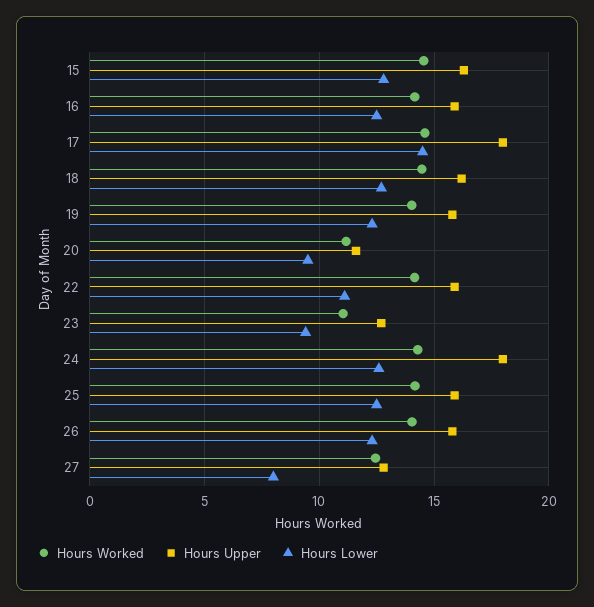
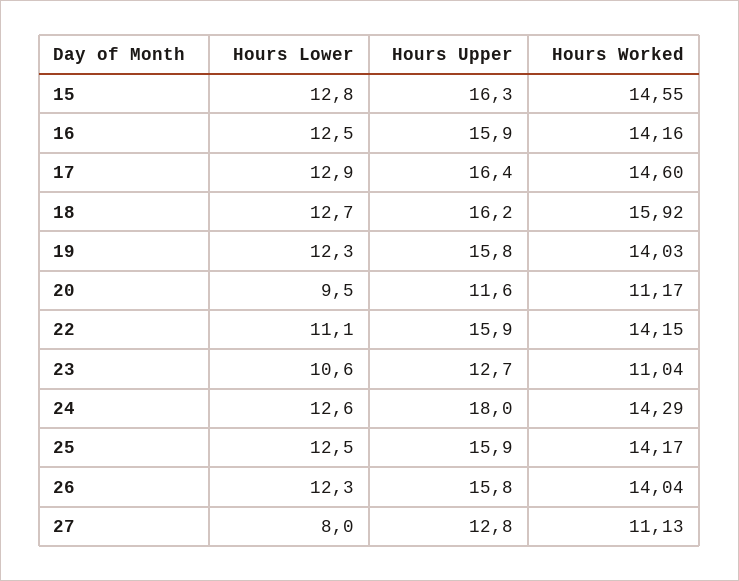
  {
    "Hours Worked": {
      "15": 14.55,
      "16": 14.16,
      "17": 14.6,
-     "18": 14.5,
+     "18": 15.92,
      "19": 14.03,
      "20": 11.17,
      "22": 14.15,
      "23": 11.04,
      "24": 14.29,
      "25": 14.17,
      "26": 14.04,
-     "27": 12.5
+     "27": 11.13
    },
    "Hours Upper": {
      "15": 16.3,
      "16": 15.9,
-     "17": 18,
+     "17": 16.4,
      "18": 16.2,
      "19": 15.8,
      "20": 11.6,
      "22": 15.9,
      "23": 12.7,
      "24": 18,
      "25": 15.9,
      "26": 15.8,
      "27": 12.8
    },
    "Hours Lower": {
      "15": 12.8,
      "16": 12.5,
-     "17": 14.5,
+     "17": 12.9,
      "18": 12.7,
      "19": 12.3,
      "20": 9.5,
      "22": 11.1,
-     "23": 9.5,
+     "23": 10.6,
      "24": 12.6,
      "25": 12.5,
      "26": 12.3,
      "27": 8
    }
  }

